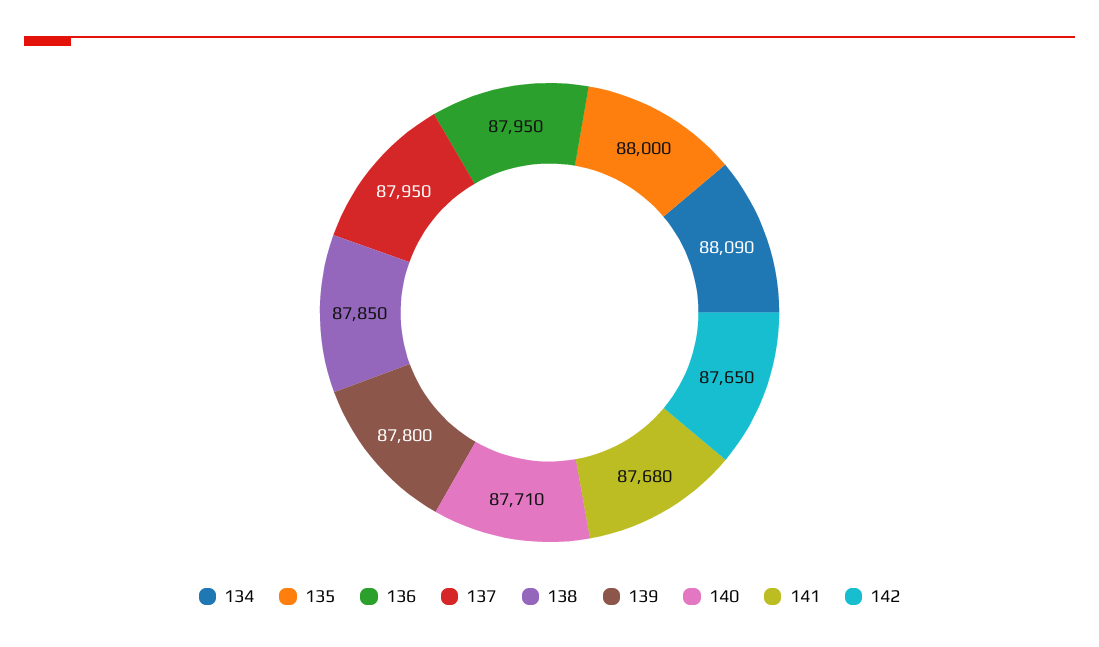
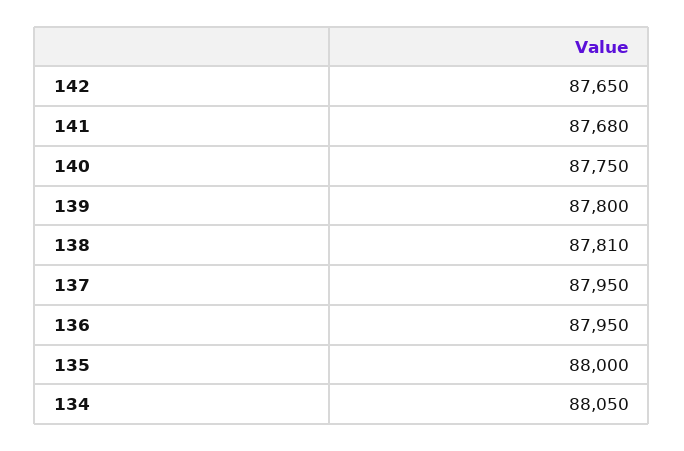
  {
-   "134": 88090,
+   "134": 88050,
    "135": 88000,
    "136": 87950,
    "137": 87950,
-   "138": 87850,
+   "138": 87810,
    "139": 87800,
-   "140": 87710,
+   "140": 87750,
    "141": 87680,
    "142": 87650
  }

